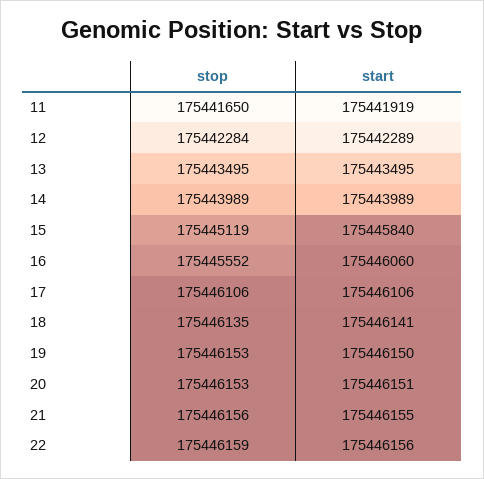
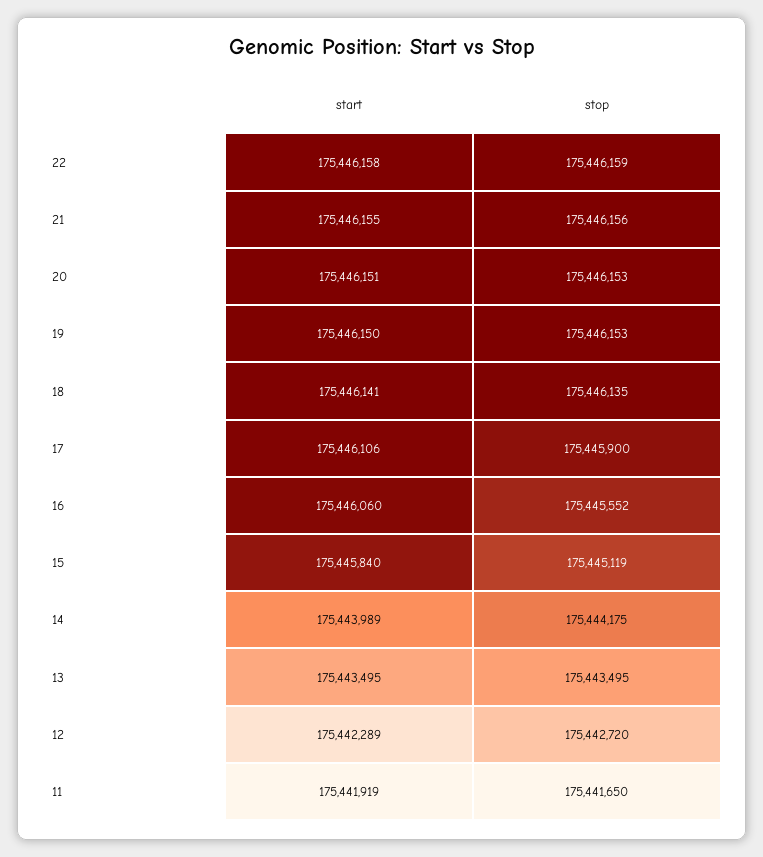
  {
    "stop": {
      "11": 175441650,
-     "12": 175442284,
+     "12": 175442720,
      "13": 175443495,
-     "14": 175443989,
+     "14": 175444175,
      "15": 175445119,
      "16": 175445552,
-     "17": 175446106,
+     "17": 175445900,
      "18": 175446135,
      "19": 175446153,
      "20": 175446153,
      "21": 175446156,
      "22": 175446159
    },
    "start": {
      "11": 175441919,
      "12": 175442289,
      "13": 175443495,
      "14": 175443989,
      "15": 175445840,
      "16": 175446060,
      "17": 175446106,
      "18": 175446141,
      "19": 175446150,
      "20": 175446151,
      "21": 175446155,
-     "22": 175446156
+     "22": 175446158
    }
  }

